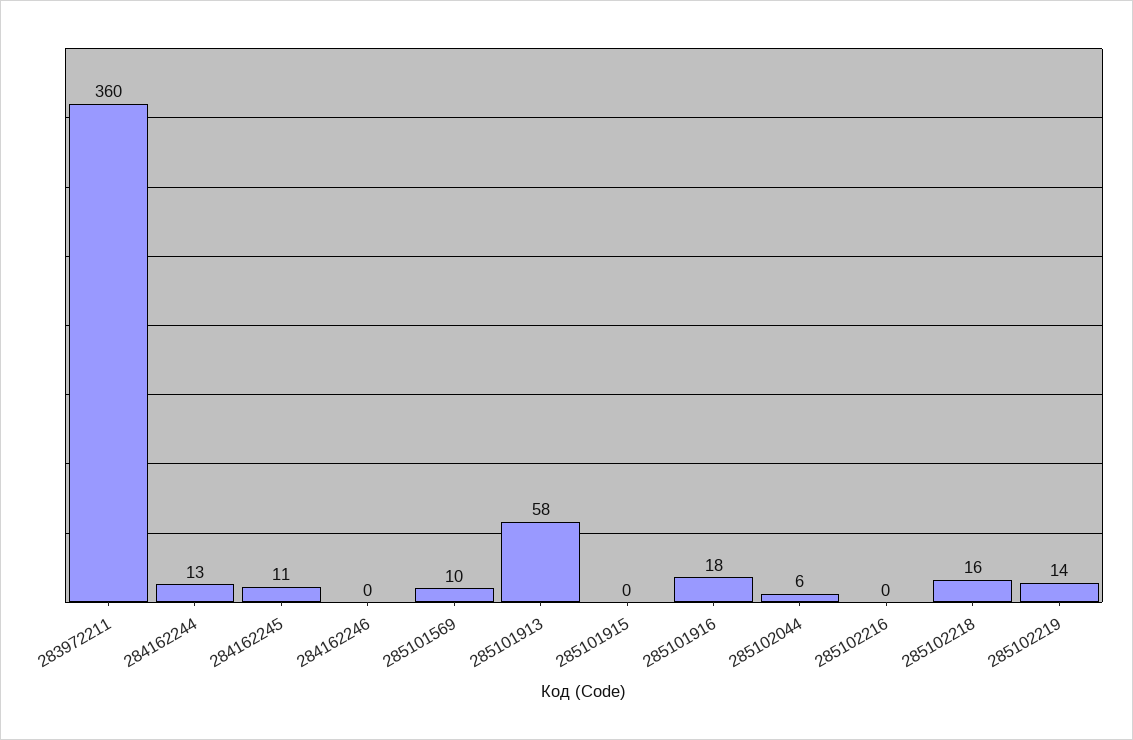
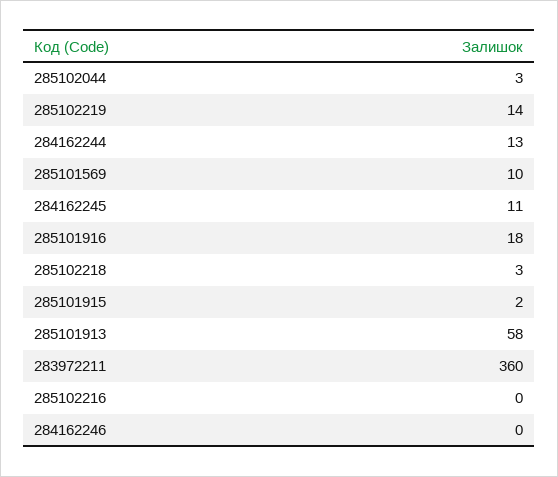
  {
    "283972211": 360,
    "284162244": 13,
    "284162245": 11,
    "284162246": 0,
    "285101569": 10,
    "285101913": 58,
-   "285101915": 0,
+   "285101915": 2,
    "285101916": 18,
-   "285102044": 6,
+   "285102044": 3,
    "285102216": 0,
-   "285102218": 16,
+   "285102218": 3,
    "285102219": 14
  }

